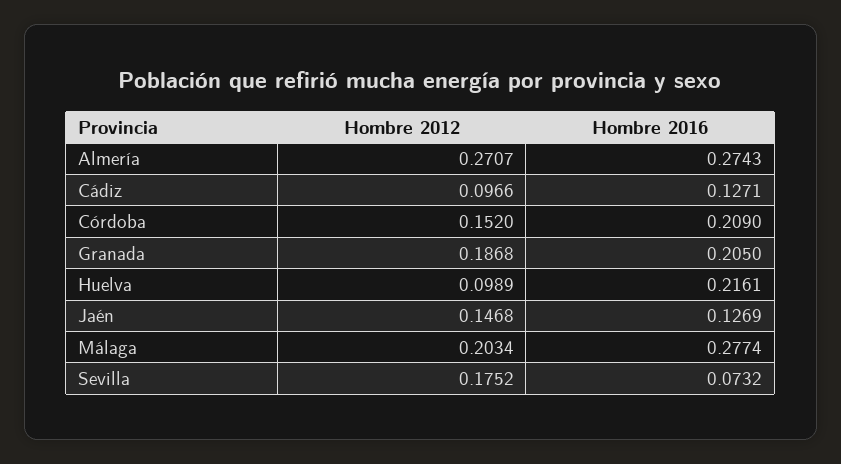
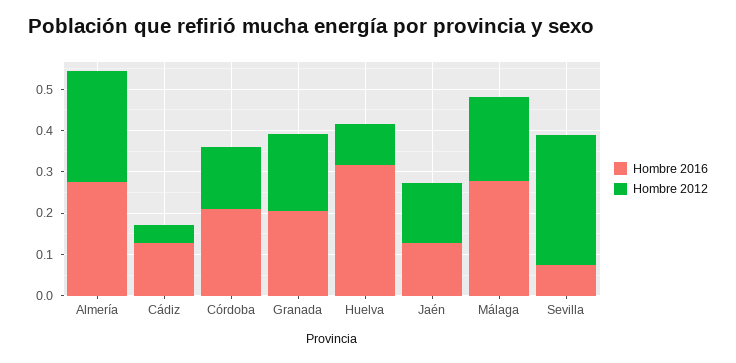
  {
    "Hombre 2012": {
      "Almería": 0.2707,
-     "Cádiz": 0.0966,
+     "Cádiz": 0.04,
      "Córdoba": 0.152,
      "Granada": 0.1868,
      "Huelva": 0.0989,
      "Jaén": 0.1468,
      "Málaga": 0.2034,
-     "Sevilla": 0.1752
+     "Sevilla": 0.32
    },
    "Hombre 2016": {
      "Almería": 0.2743,
      "Cádiz": 0.1271,
      "Córdoba": 0.209,
      "Granada": 0.205,
-     "Huelva": 0.2161,
+     "Huelva": 0.32,
      "Jaén": 0.1269,
      "Málaga": 0.2774,
      "Sevilla": 0.0732
    }
  }

